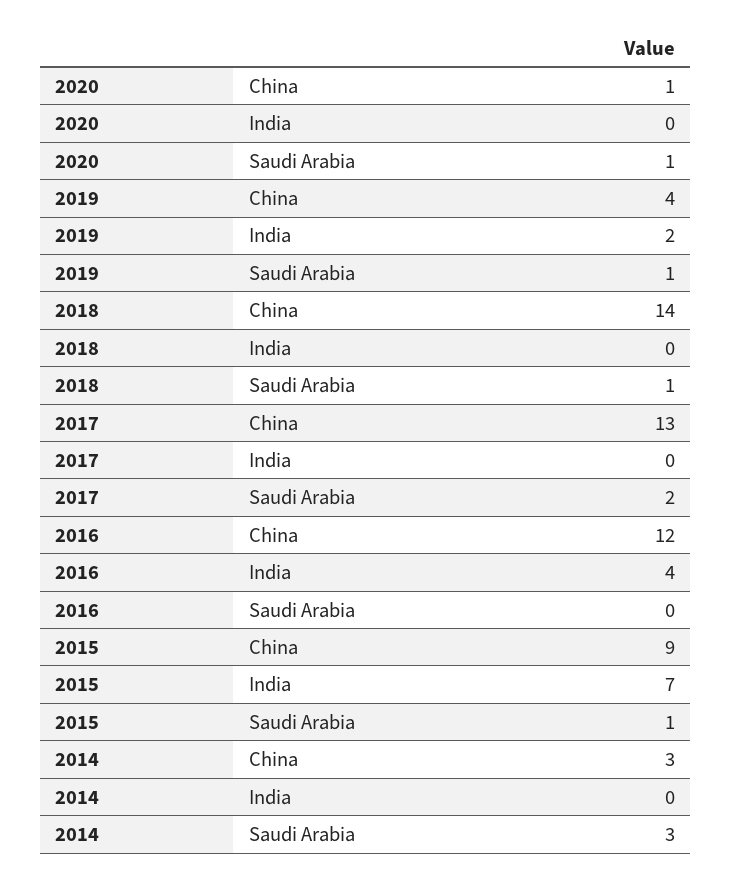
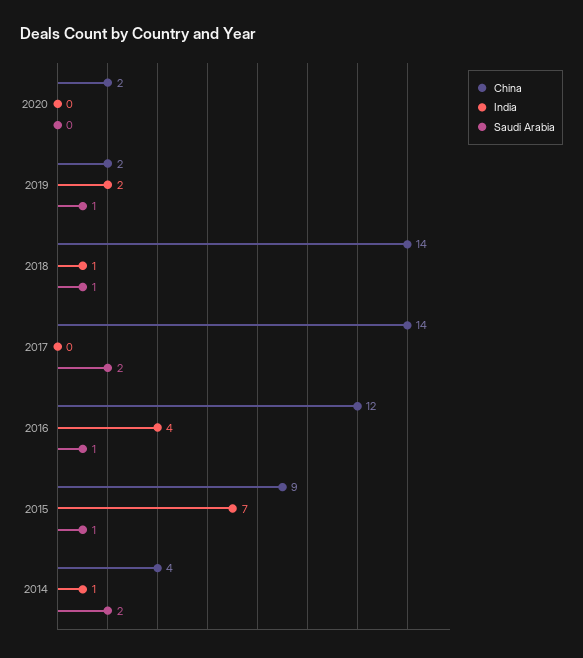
  {
    "China": {
-     "2020": 1,
+     "2020": 2,
-     "2019": 4,
+     "2019": 2,
      "2018": 14,
-     "2017": 13,
+     "2017": 14,
      "2016": 12,
      "2015": 9,
-     "2014": 3
+     "2014": 4
    },
    "India": {
      "2020": 0,
      "2019": 2,
-     "2018": 0,
+     "2018": 1,
      "2017": 0,
      "2016": 4,
      "2015": 7,
-     "2014": 0
+     "2014": 1
    },
    "Saudi Arabia": {
-     "2020": 1,
+     "2020": 0,
      "2019": 1,
      "2018": 1,
      "2017": 2,
-     "2016": 0,
+     "2016": 1,
      "2015": 1,
-     "2014": 3
+     "2014": 2
    }
  }

